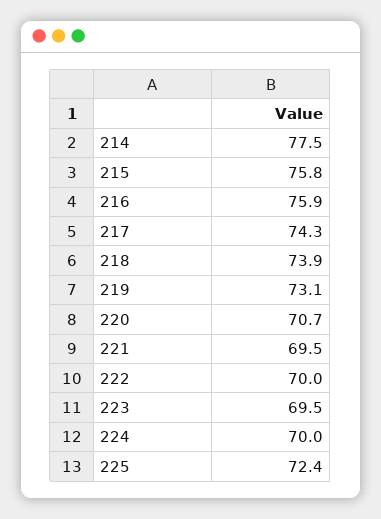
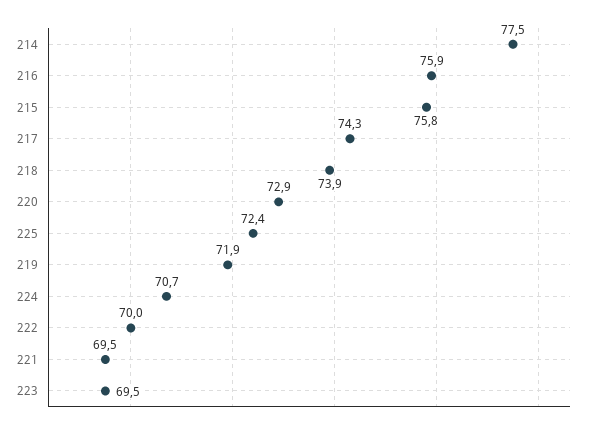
  {
    "214": 77.5,
    "215": 75.8,
    "216": 75.9,
    "217": 74.3,
    "218": 73.9,
-   "219": 73.1,
+   "219": 71.9,
-   "220": 70.7,
+   "220": 72.9,
    "221": 69.5,
    "222": 70,
    "223": 69.5,
-   "224": 70,
+   "224": 70.7,
    "225": 72.4
  }

